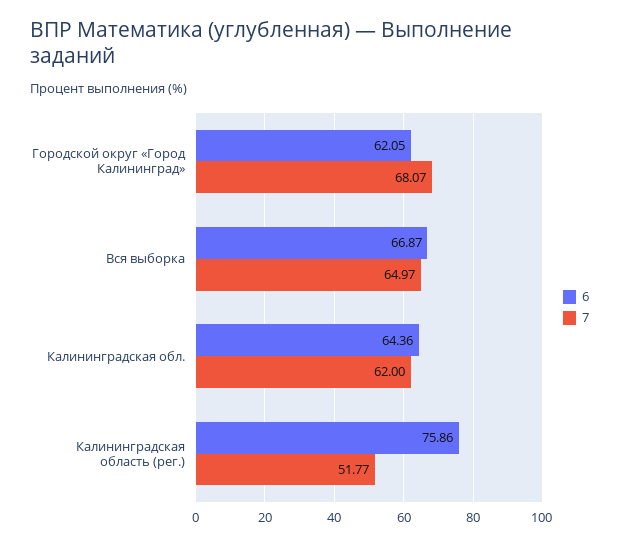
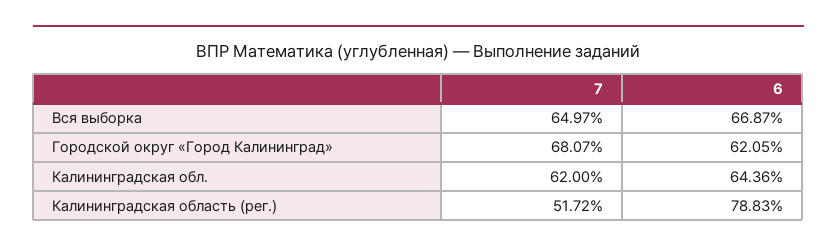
  {
    "6": {
      "Городской округ «Город Калининград»": 62.05,
      "Вся выборка": 66.87,
      "Калининградская обл.": 64.36,
-     "Калининградская область (рег.)": 75.86
+     "Калининградская область (рег.)": 78.83
    },
    "7": {
      "Городской округ «Город Калининград»": 68.07,
      "Вся выборка": 64.97,
      "Калининградская обл.": 62,
-     "Калининградская область (рег.)": 51.77
+     "Калининградская область (рег.)": 51.72
    }
  }

